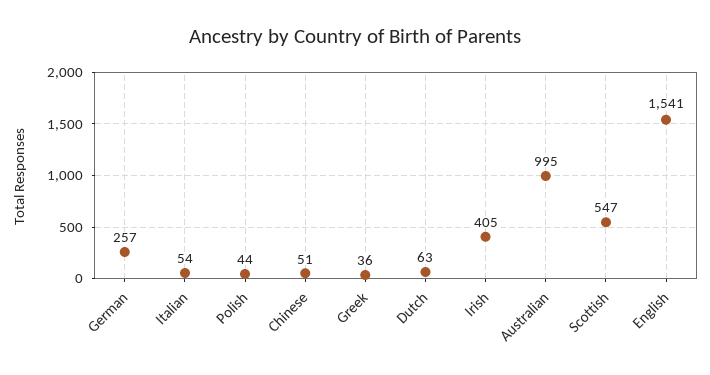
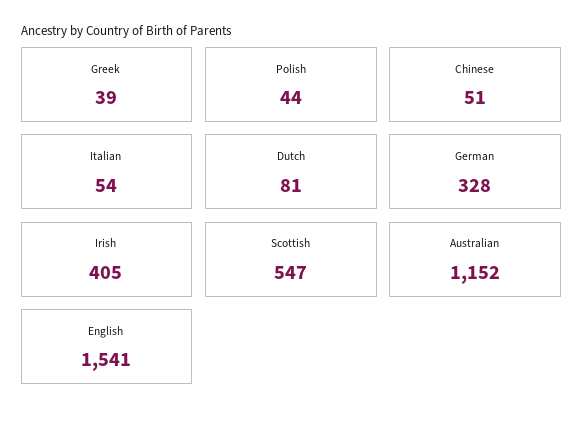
  {
-   "German": 257,
+   "German": 328,
    "Italian": 54,
    "Polish": 44,
    "Chinese": 51,
-   "Greek": 36,
+   "Greek": 39,
-   "Dutch": 63,
+   "Dutch": 81,
    "Irish": 405,
-   "Australian": 995,
+   "Australian": 1152,
    "Scottish": 547,
    "English": 1541
  }

